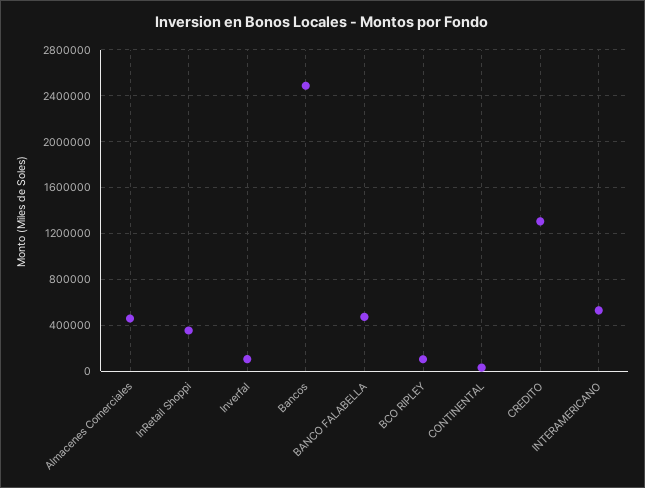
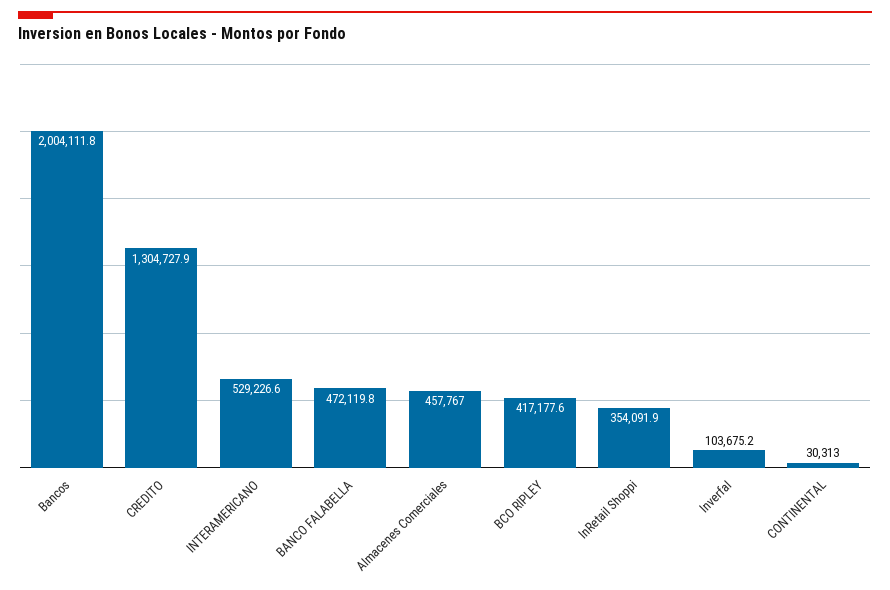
  {
    "Almacenes Comerciales": 457767,
    "InRetail Shoppi": 354091.9,
    "Inverfal": 103675.2,
-   "Bancos": 2500000,
+   "Bancos": 2004111.8,
    "BANCO FALABELLA": 472119.8,
-   "BCO RIPLEY": 100000,
+   "BCO RIPLEY": 417177.6,
    "CONTINENTAL": 30313,
    "CREDITO": 1304727.9,
    "INTERAMERICANO": 529226.6
  }

